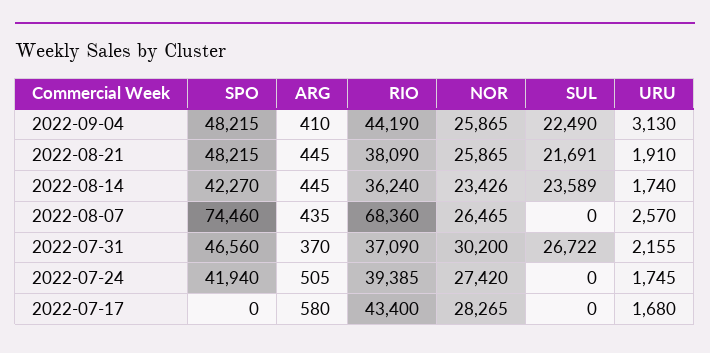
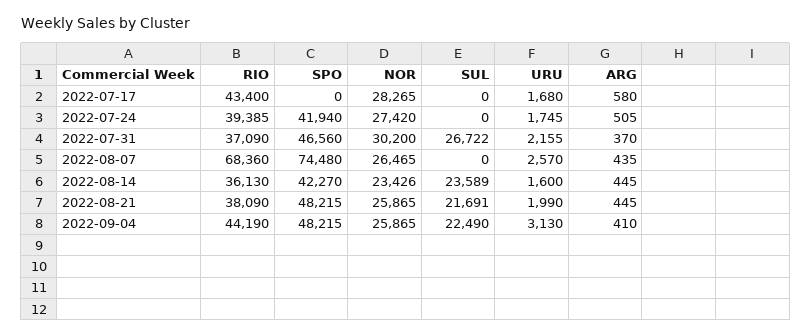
  {
    "SPO": {
      "2022-09-04": 48215,
      "2022-08-21": 48215,
      "2022-08-14": 42270,
-     "2022-08-07": 74460,
+     "2022-08-07": 74480,
      "2022-07-31": 46560,
      "2022-07-24": 41940,
      "2022-07-17": 0
    },
    "ARG": {
      "2022-09-04": 410,
      "2022-08-21": 445,
      "2022-08-14": 445,
      "2022-08-07": 435,
      "2022-07-31": 370,
      "2022-07-24": 505,
      "2022-07-17": 580
    },
    "RIO": {
      "2022-09-04": 44190,
      "2022-08-21": 38090,
-     "2022-08-14": 36240,
+     "2022-08-14": 36130,
      "2022-08-07": 68360,
      "2022-07-31": 37090,
      "2022-07-24": 39385,
      "2022-07-17": 43400
    },
    "NOR": {
      "2022-09-04": 25865,
      "2022-08-21": 25865,
      "2022-08-14": 23426,
      "2022-08-07": 26465,
      "2022-07-31": 30200,
      "2022-07-24": 27420,
      "2022-07-17": 28265
    },
    "SUL": {
      "2022-09-04": 22490,
      "2022-08-21": 21691,
      "2022-08-14": 23589,
      "2022-08-07": 0,
      "2022-07-31": 26722,
      "2022-07-24": 0,
      "2022-07-17": 0
    },
    "URU": {
      "2022-09-04": 3130,
-     "2022-08-21": 1910,
+     "2022-08-21": 1990,
-     "2022-08-14": 1740,
+     "2022-08-14": 1600,
      "2022-08-07": 2570,
      "2022-07-31": 2155,
      "2022-07-24": 1745,
      "2022-07-17": 1680
    }
  }

